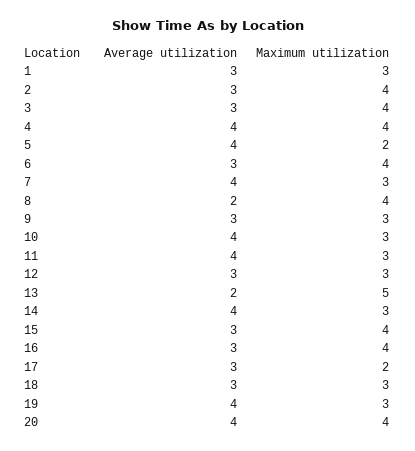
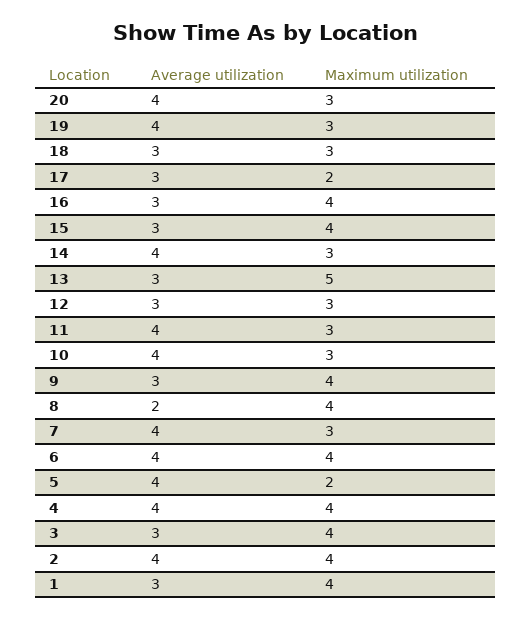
  {
    "Average utilization": {
      "1": 3,
-     "2": 3,
+     "2": 4,
      "3": 3,
      "4": 4,
      "5": 4,
-     "6": 3,
+     "6": 4,
      "7": 4,
      "8": 2,
      "9": 3,
      "10": 4,
      "11": 4,
      "12": 3,
-     "13": 2,
+     "13": 3,
      "14": 4,
      "15": 3,
      "16": 3,
      "17": 3,
      "18": 3,
      "19": 4,
      "20": 4
    },
    "Maximum utilization": {
-     "1": 3,
+     "1": 4,
      "2": 4,
      "3": 4,
      "4": 4,
      "5": 2,
      "6": 4,
      "7": 3,
      "8": 4,
-     "9": 3,
+     "9": 4,
      "10": 3,
      "11": 3,
      "12": 3,
      "13": 5,
      "14": 3,
      "15": 4,
      "16": 4,
      "17": 2,
      "18": 3,
      "19": 3,
-     "20": 4
+     "20": 3
    }
  }

